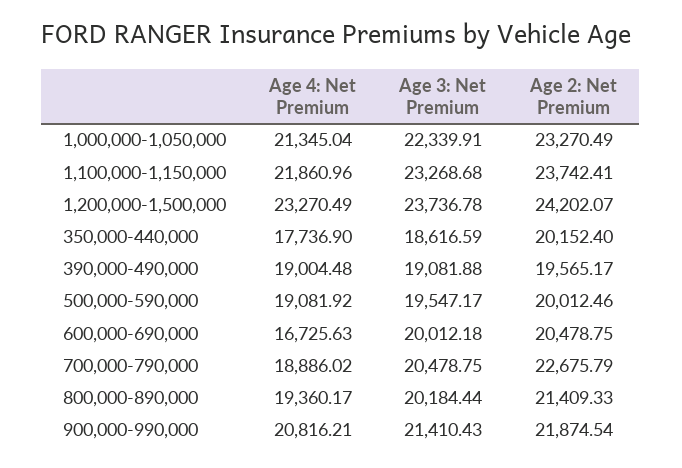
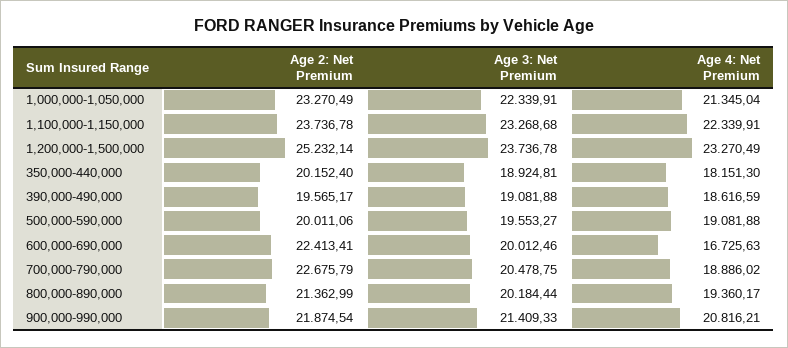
  {
    "Age 4: Net Premium": {
      "1,000,000-1,050,000": 21345.04,
-     "1,100,000-1,150,000": 21860.96,
+     "1,100,000-1,150,000": 22339.91,
      "1,200,000-1,500,000": 23270.49,
-     "350,000-440,000": 17736.9,
+     "350,000-440,000": 18151.3,
-     "390,000-490,000": 19004.48,
+     "390,000-490,000": 18616.59,
-     "500,000-590,000": 19081.92,
+     "500,000-590,000": 19081.88,
      "600,000-690,000": 16725.63,
      "700,000-790,000": 18886.02,
      "800,000-890,000": 19360.17,
      "900,000-990,000": 20816.21
    },
    "Age 3: Net Premium": {
      "1,000,000-1,050,000": 22339.91,
      "1,100,000-1,150,000": 23268.68,
      "1,200,000-1,500,000": 23736.78,
-     "350,000-440,000": 18616.59,
+     "350,000-440,000": 18924.81,
      "390,000-490,000": 19081.88,
-     "500,000-590,000": 19547.17,
+     "500,000-590,000": 19553.27,
-     "600,000-690,000": 20012.18,
+     "600,000-690,000": 20012.46,
      "700,000-790,000": 20478.75,
      "800,000-890,000": 20184.44,
-     "900,000-990,000": 21410.43
+     "900,000-990,000": 21409.33
    },
    "Age 2: Net Premium": {
      "1,000,000-1,050,000": 23270.49,
-     "1,100,000-1,150,000": 23742.41,
+     "1,100,000-1,150,000": 23736.78,
-     "1,200,000-1,500,000": 24202.07,
+     "1,200,000-1,500,000": 25232.14,
      "350,000-440,000": 20152.4,
      "390,000-490,000": 19565.17,
-     "500,000-590,000": 20012.46,
+     "500,000-590,000": 20011.06,
-     "600,000-690,000": 20478.75,
+     "600,000-690,000": 22413.41,
      "700,000-790,000": 22675.79,
-     "800,000-890,000": 21409.33,
+     "800,000-890,000": 21362.99,
      "900,000-990,000": 21874.54
    }
  }

